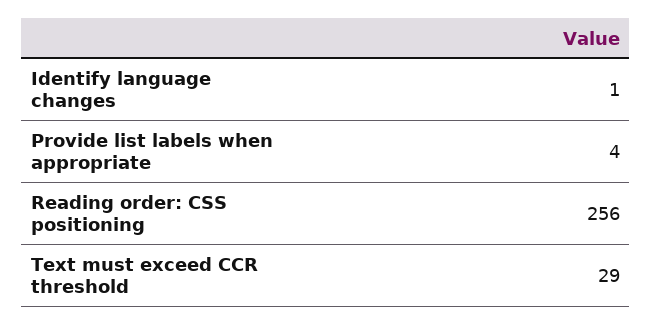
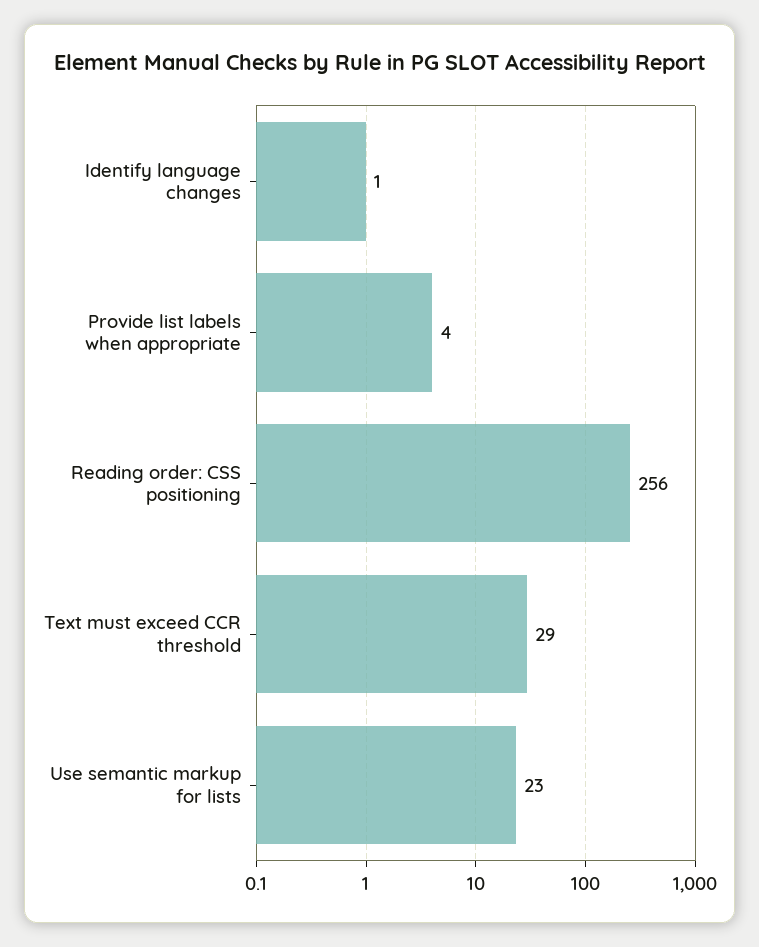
  {
    "Identify language changes": 1,
    "Provide list labels when appropriate": 4,
    "Reading order: CSS positioning": 256,
-   "Text must exceed CCR threshold": 29
+   "Text must exceed CCR threshold": 29,
+   "Use semantic markup for lists": 23
  }

